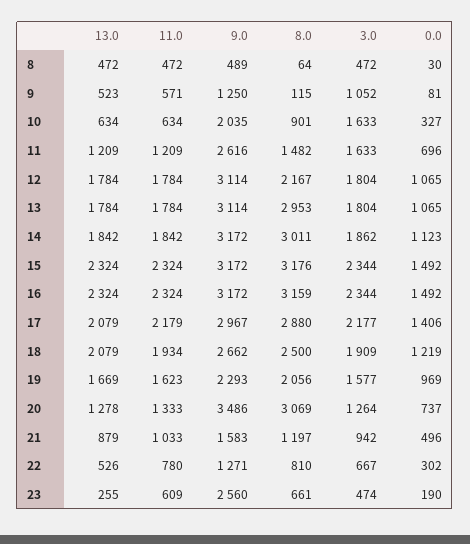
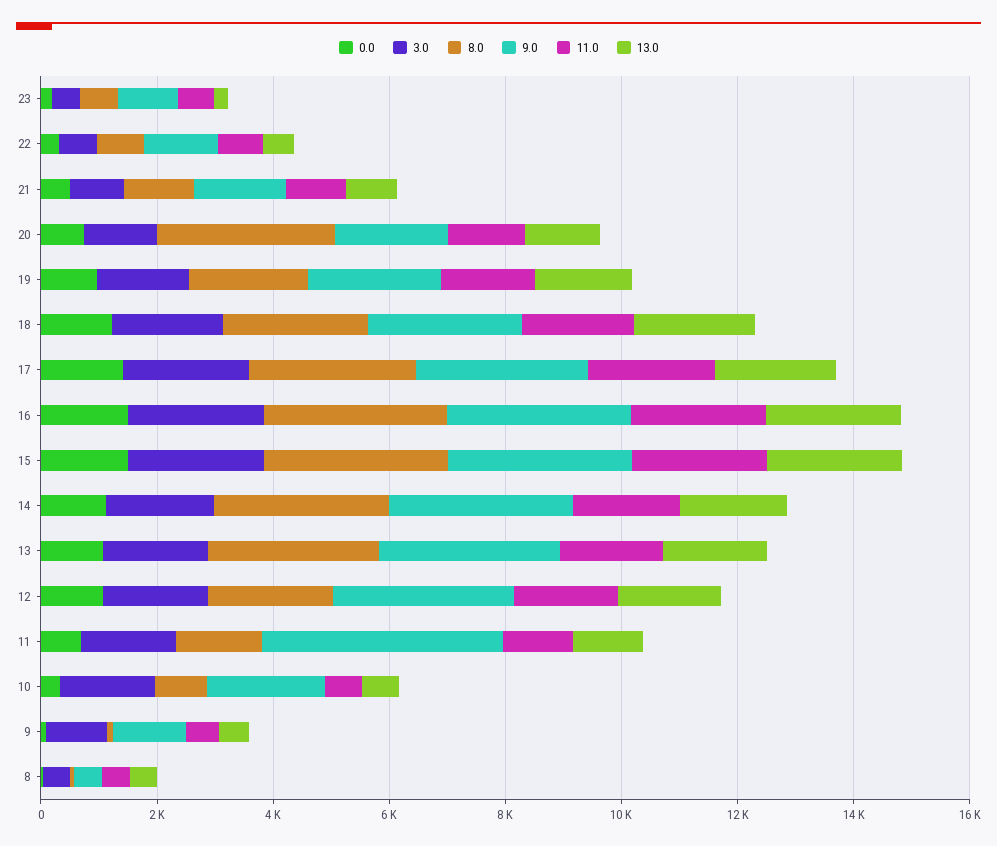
  {
    "13.0": {
      "8": 472,
      "9": 523,
      "10": 634,
      "11": 1209,
      "12": 1784,
      "13": 1784,
      "14": 1842,
      "15": 2324,
      "16": 2324,
      "17": 2079,
      "18": 2079,
      "19": 1669,
      "20": 1278,
      "21": 879,
      "22": 526,
      "23": 255
    },
    "11.0": {
      "8": 472,
      "9": 571,
      "10": 634,
      "11": 1209,
      "12": 1784,
      "13": 1784,
      "14": 1842,
      "15": 2324,
      "16": 2324,
      "17": 2179,
      "18": 1934,
      "19": 1623,
      "20": 1333,
      "21": 1033,
      "22": 780,
      "23": 609
    },
    "9.0": {
      "8": 489,
      "9": 1250,
      "10": 2035,
-     "11": 2616,
+     "11": 4000,
      "12": 3114,
      "13": 3114,
      "14": 3172,
      "15": 3172,
      "16": 3172,
      "17": 2967,
      "18": 2662,
      "19": 2293,
-     "20": 3486,
+     "20": 2000,
      "21": 1583,
      "22": 1271,
-     "23": 2560
+     "23": 1000
    },
    "8.0": {
      "8": 64,
      "9": 115,
      "10": 901,
      "11": 1482,
      "12": 2167,
      "13": 2953,
      "14": 3011,
      "15": 3176,
      "16": 3159,
      "17": 2880,
      "18": 2500,
      "19": 2056,
      "20": 3069,
      "21": 1197,
      "22": 810,
      "23": 661
    },
    "3.0": {
      "8": 472,
      "9": 1052,
      "10": 1633,
      "11": 1633,
      "12": 1804,
      "13": 1804,
      "14": 1862,
      "15": 2344,
      "16": 2344,
      "17": 2177,
      "18": 1909,
      "19": 1577,
      "20": 1264,
      "21": 942,
      "22": 667,
      "23": 474
    },
    "0.0": {
      "8": 30,
      "9": 81,
      "10": 327,
      "11": 696,
      "12": 1065,
      "13": 1065,
      "14": 1123,
      "15": 1492,
      "16": 1492,
      "17": 1406,
      "18": 1219,
      "19": 969,
      "20": 737,
      "21": 496,
      "22": 302,
      "23": 190
    }
  }

